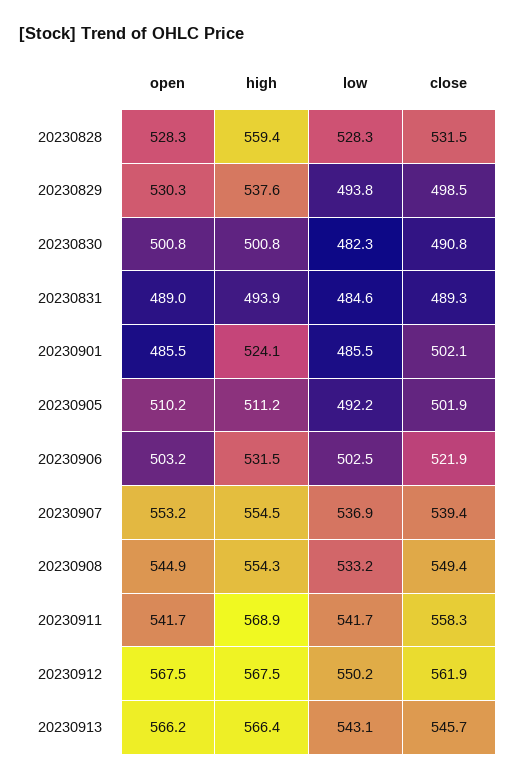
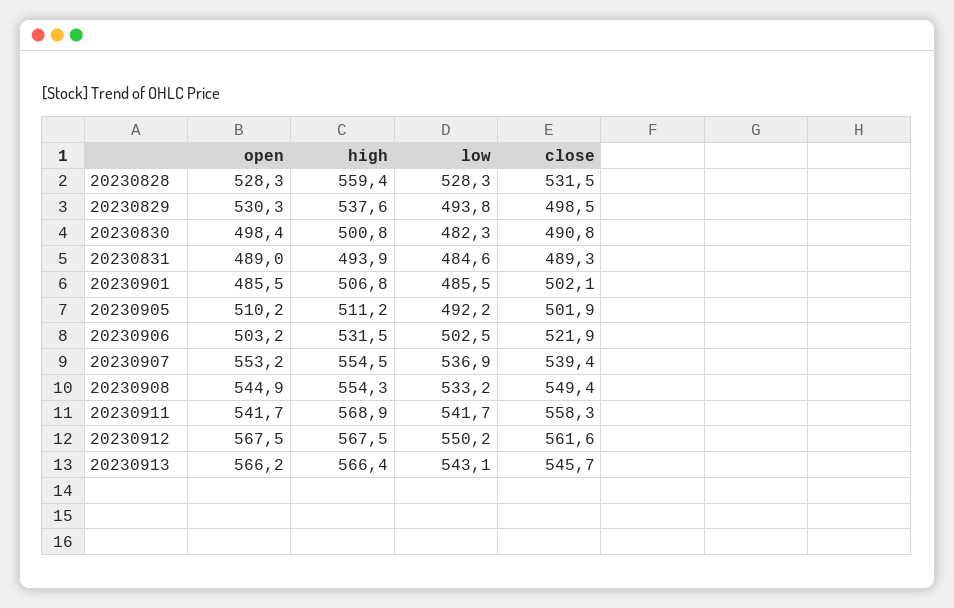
  {
    "open": {
      "20230828": 528.3,
      "20230829": 530.3,
-     "20230830": 500.8,
+     "20230830": 498.4,
      "20230831": 489,
      "20230901": 485.5,
      "20230905": 510.2,
      "20230906": 503.2,
      "20230907": 553.2,
      "20230908": 544.9,
      "20230911": 541.7,
      "20230912": 567.5,
      "20230913": 566.2
    },
    "high": {
      "20230828": 559.4,
      "20230829": 537.6,
      "20230830": 500.8,
      "20230831": 493.9,
-     "20230901": 524.1,
+     "20230901": 506.8,
      "20230905": 511.2,
      "20230906": 531.5,
      "20230907": 554.5,
      "20230908": 554.3,
      "20230911": 568.9,
      "20230912": 567.5,
      "20230913": 566.4
    },
    "low": {
      "20230828": 528.3,
      "20230829": 493.8,
      "20230830": 482.3,
      "20230831": 484.6,
      "20230901": 485.5,
      "20230905": 492.2,
      "20230906": 502.5,
      "20230907": 536.9,
      "20230908": 533.2,
      "20230911": 541.7,
      "20230912": 550.2,
      "20230913": 543.1
    },
    "close": {
      "20230828": 531.5,
      "20230829": 498.5,
      "20230830": 490.8,
      "20230831": 489.3,
      "20230901": 502.1,
      "20230905": 501.9,
      "20230906": 521.9,
      "20230907": 539.4,
      "20230908": 549.4,
      "20230911": 558.3,
-     "20230912": 561.9,
+     "20230912": 561.6,
      "20230913": 545.7
    }
  }

